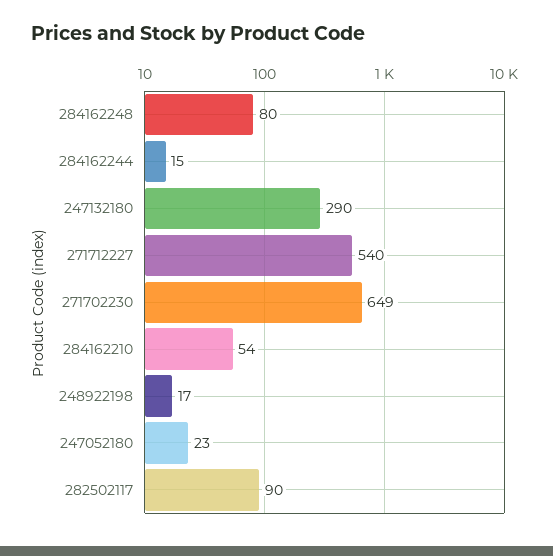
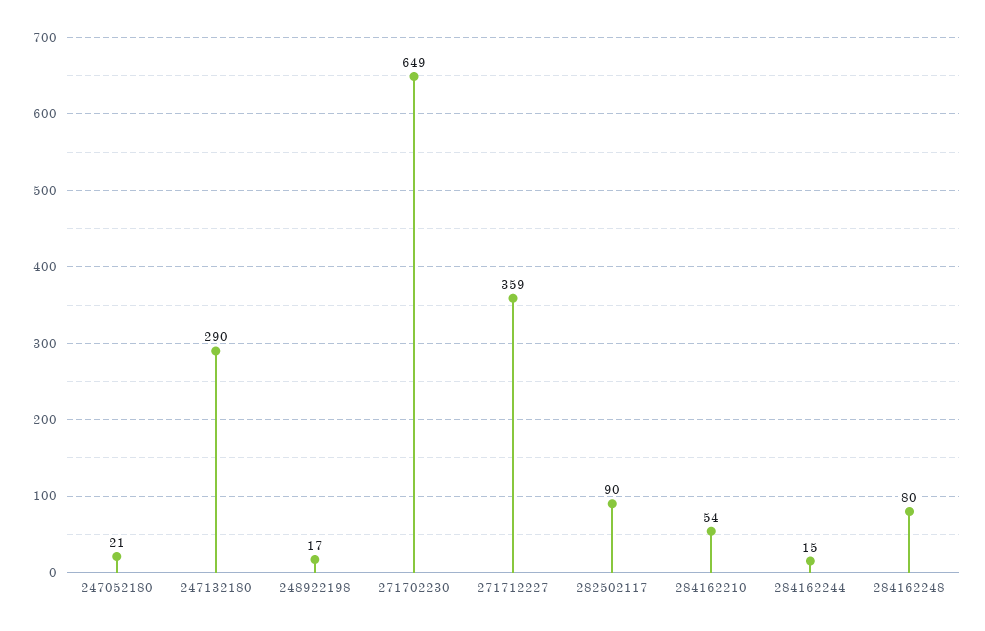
  {
    "284162248": 80,
    "284162244": 15,
    "247132180": 290,
-   "271712227": 540,
+   "271712227": 359,
    "271702230": 649,
    "284162210": 54,
    "248922198": 17,
-   "247052180": 23,
+   "247052180": 21,
    "282502117": 90
  }

